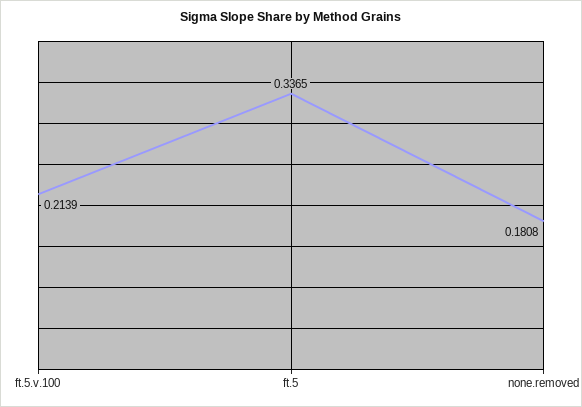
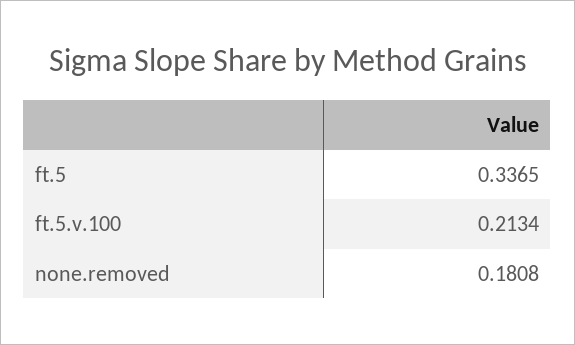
  {
-   "ft.5.v.100": 0.2139,
+   "ft.5.v.100": 0.2134,
    "ft.5": 0.3365,
    "none.removed": 0.1808
  }

